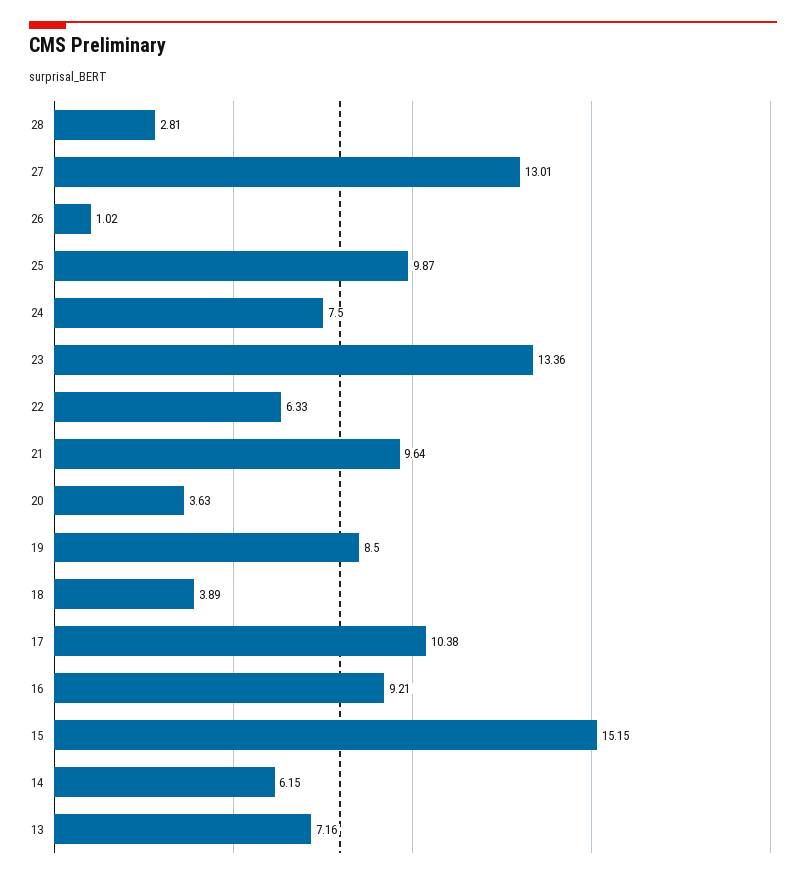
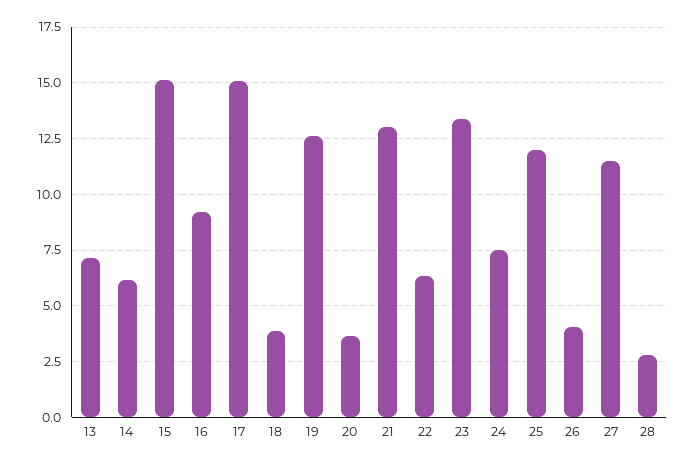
  {
    "28": 2.81,
-   "27": 13.01,
+   "27": 11.5,
-   "26": 1.02,
+   "26": 4,
-   "25": 9.87,
+   "25": 12,
    "24": 7.5,
    "23": 13.36,
    "22": 6.33,
-   "21": 9.64,
+   "21": 13,
    "20": 3.63,
-   "19": 8.5,
+   "19": 12.5,
    "18": 3.89,
-   "17": 10.38,
+   "17": 15,
    "16": 9.21,
    "15": 15.15,
    "14": 6.15,
    "13": 7.16
  }

